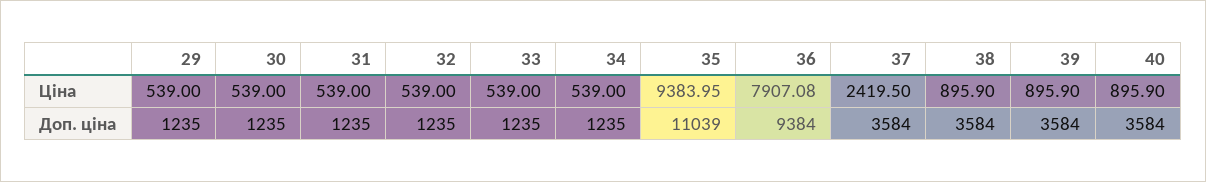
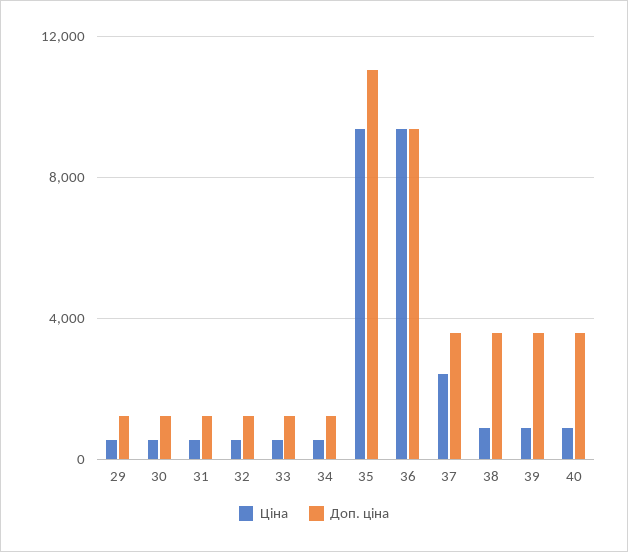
  {
    "Ціна": {
      "29": 539,
      "30": 539,
      "31": 539,
      "32": 539,
      "33": 539,
      "34": 539,
      "35": 9383.95,
-     "36": 7907.08,
+     "36": 9500,
      "37": 2419.5,
      "38": 895.9,
      "39": 895.9,
      "40": 895.9
    },
    "Доп. ціна": {
      "29": 1235,
      "30": 1235,
      "31": 1235,
      "32": 1235,
      "33": 1235,
      "34": 1235,
      "35": 11039,
      "36": 9384,
      "37": 3584,
      "38": 3584,
      "39": 3584,
      "40": 3584
    }
  }

